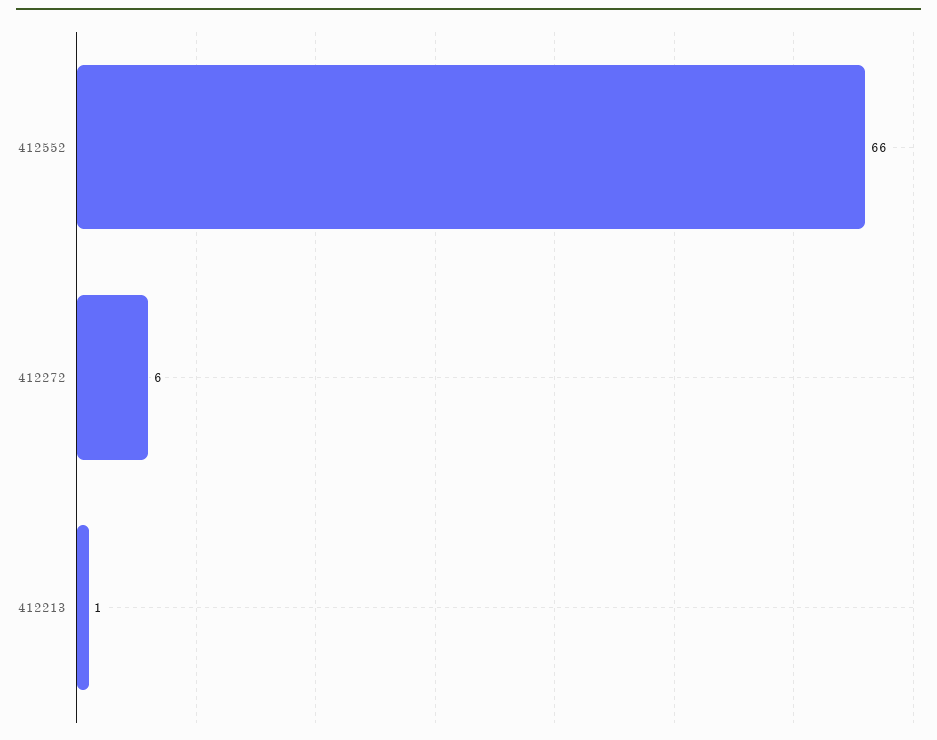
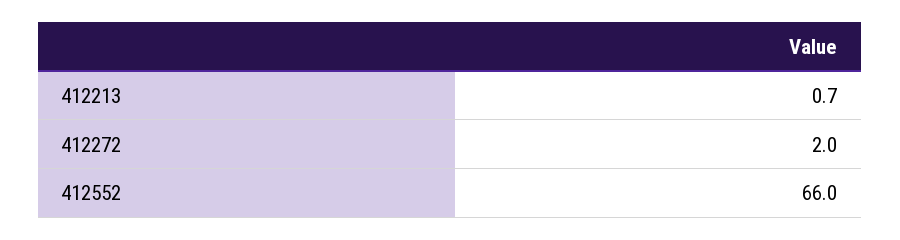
  {
    "412552": 66,
-   "412272": 6,
+   "412272": 2,
    "412213": 0.7
  }

